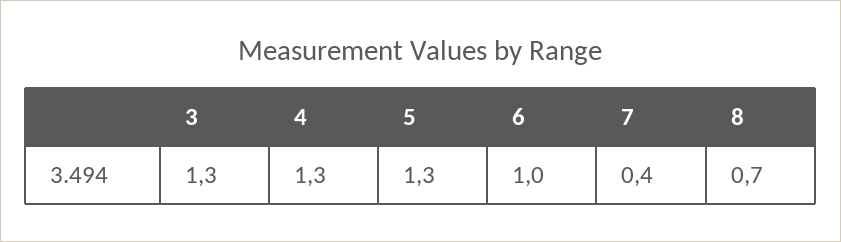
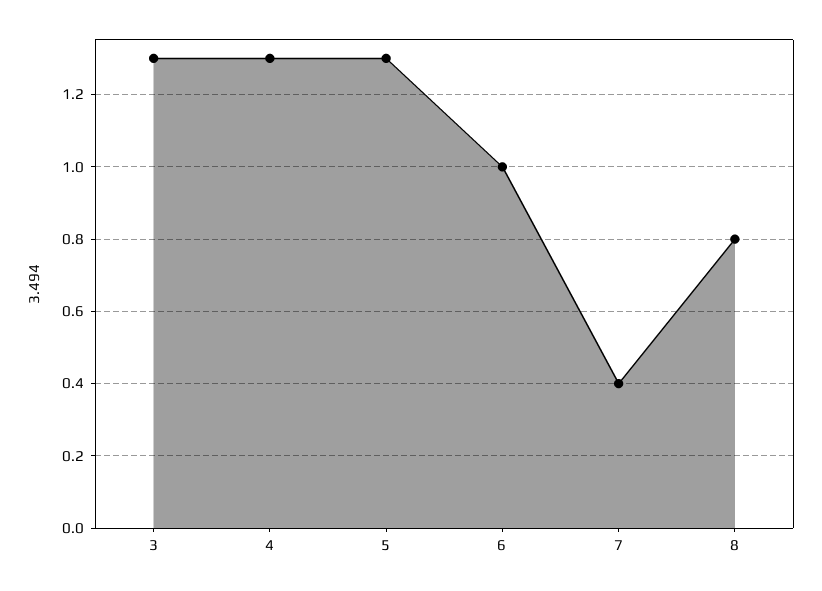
  {
    "3": 1.3,
    "4": 1.3,
    "5": 1.3,
    "6": 1,
    "7": 0.4,
-   "8": 0.7
+   "8": 0.8
  }

